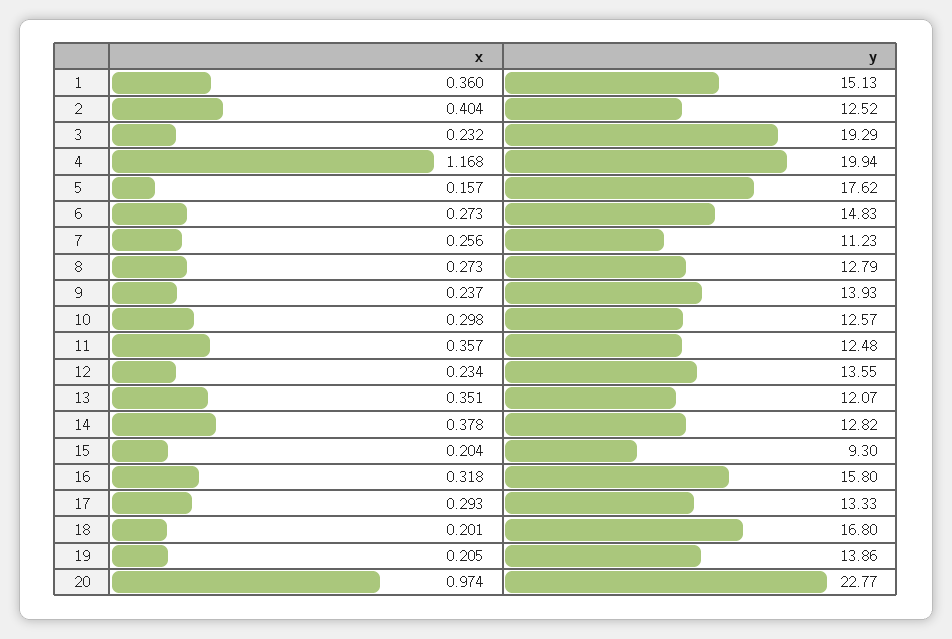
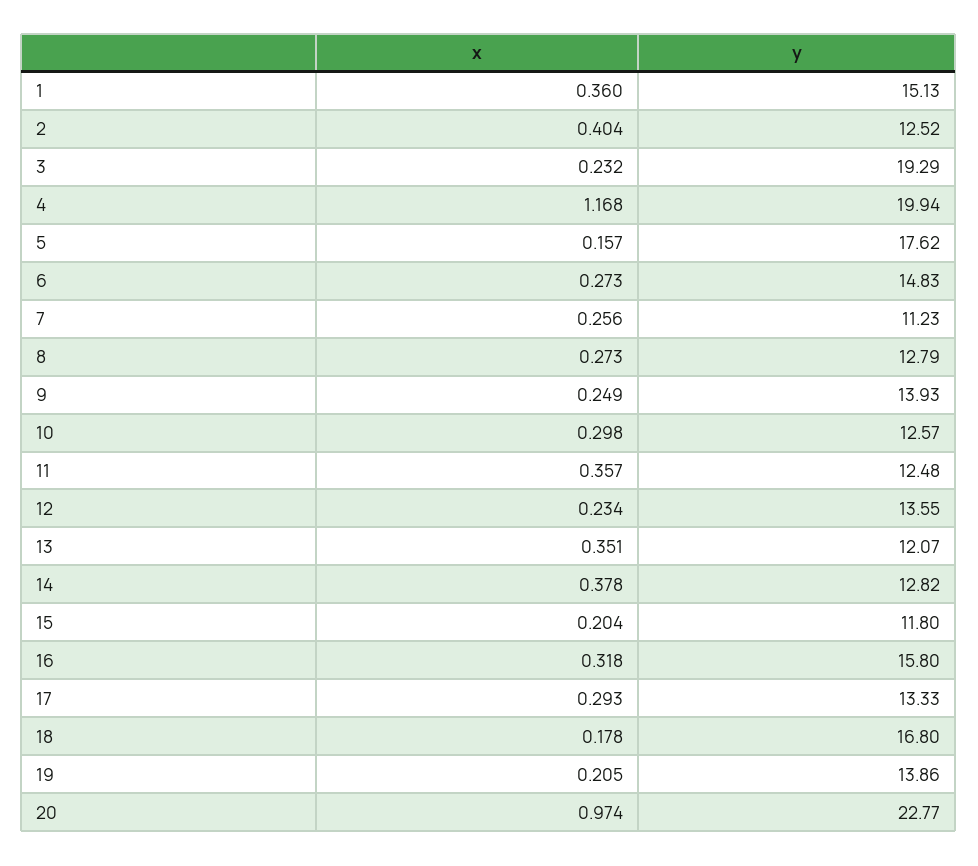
  {
    "x": {
      "1": 0.36,
      "2": 0.404,
      "3": 0.232,
      "4": 1.168,
      "5": 0.157,
      "6": 0.273,
      "7": 0.256,
      "8": 0.273,
-     "9": 0.237,
+     "9": 0.249,
      "10": 0.298,
      "11": 0.357,
      "12": 0.234,
      "13": 0.351,
      "14": 0.378,
      "15": 0.204,
      "16": 0.318,
      "17": 0.293,
-     "18": 0.201,
+     "18": 0.178,
      "19": 0.205,
      "20": 0.974
    },
    "y": {
      "1": 15.13,
      "2": 12.52,
      "3": 19.29,
      "4": 19.94,
      "5": 17.62,
      "6": 14.83,
      "7": 11.23,
      "8": 12.79,
      "9": 13.93,
      "10": 12.57,
      "11": 12.48,
      "12": 13.55,
      "13": 12.07,
      "14": 12.82,
-     "15": 9.3,
+     "15": 11.8,
      "16": 15.8,
      "17": 13.33,
      "18": 16.8,
      "19": 13.86,
      "20": 22.77
    }
  }

